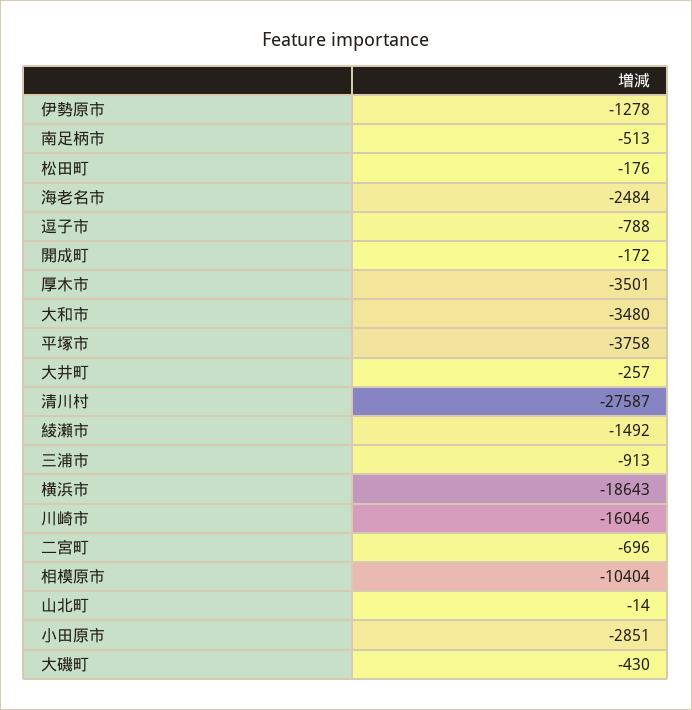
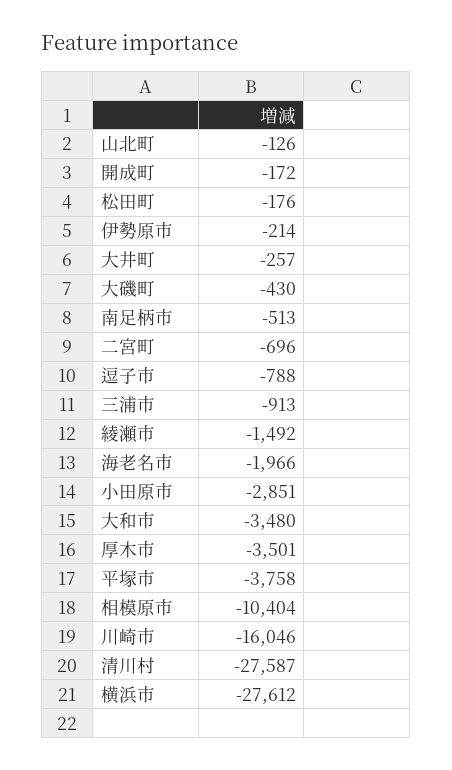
  {
-   "伊勢原市": -1278,
+   "伊勢原市": -214,
    "南足柄市": -513,
    "松田町": -176,
-   "海老名市": -2484,
+   "海老名市": -1966,
    "逗子市": -788,
    "開成町": -172,
    "厚木市": -3501,
    "大和市": -3480,
    "平塚市": -3758,
    "大井町": -257,
    "清川村": -27587,
    "綾瀬市": -1492,
    "三浦市": -913,
-   "横浜市": -18643,
+   "横浜市": -27612,
    "川崎市": -16046,
    "二宮町": -696,
    "相模原市": -10404,
-   "山北町": -14,
+   "山北町": -126,
    "小田原市": -2851,
    "大磯町": -430
  }

